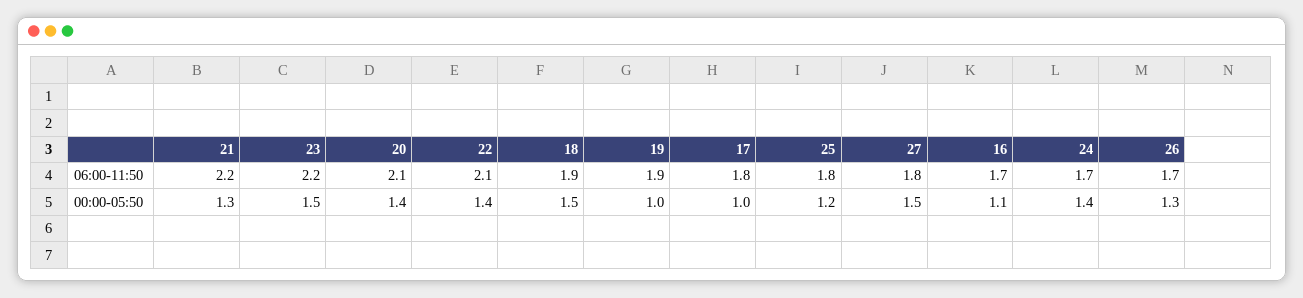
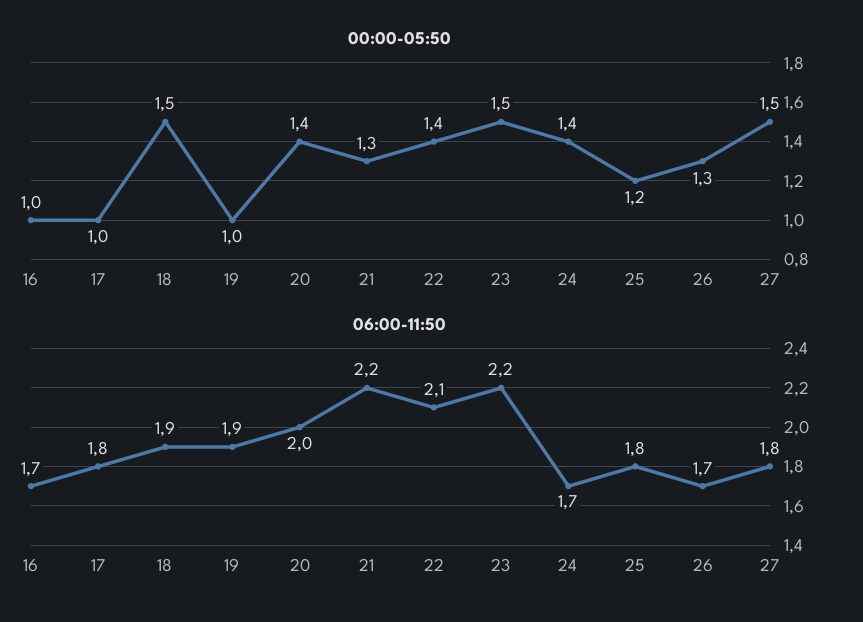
  {
    "06:00-11:50": {
      "21": 2.2,
      "23": 2.2,
-     "20": 2.1,
+     "20": 2,
      "22": 2.1,
      "18": 1.9,
      "19": 1.9,
      "17": 1.8,
      "25": 1.8,
      "27": 1.8,
      "16": 1.7,
      "24": 1.7,
      "26": 1.7
    },
    "00:00-05:50": {
      "21": 1.3,
      "23": 1.5,
      "20": 1.4,
      "22": 1.4,
      "18": 1.5,
      "19": 1,
      "17": 1,
      "25": 1.2,
      "27": 1.5,
-     "16": 1.1,
+     "16": 1,
      "24": 1.4,
      "26": 1.3
    }
  }

